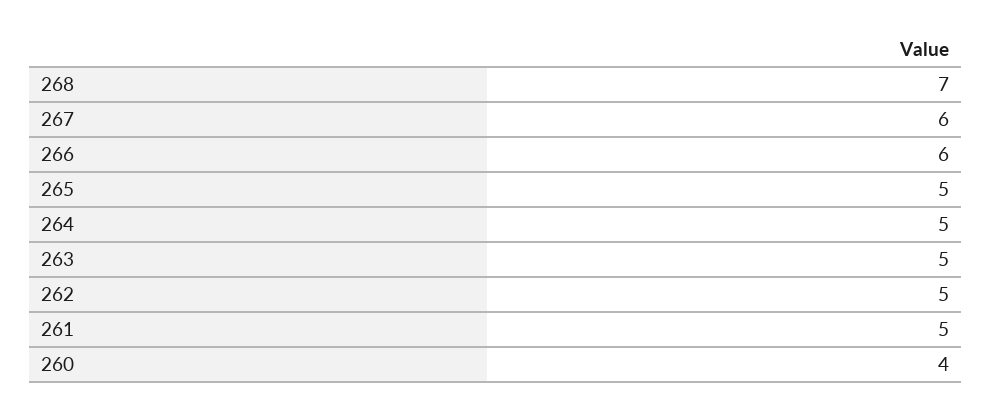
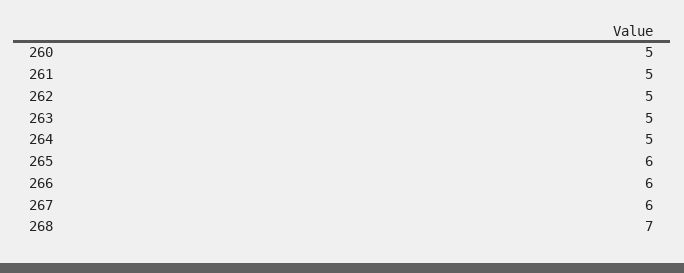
  {
    "268": 7,
    "267": 6,
    "266": 6,
-   "265": 5,
+   "265": 6,
    "264": 5,
    "263": 5,
    "262": 5,
    "261": 5,
-   "260": 4
+   "260": 5
  }

